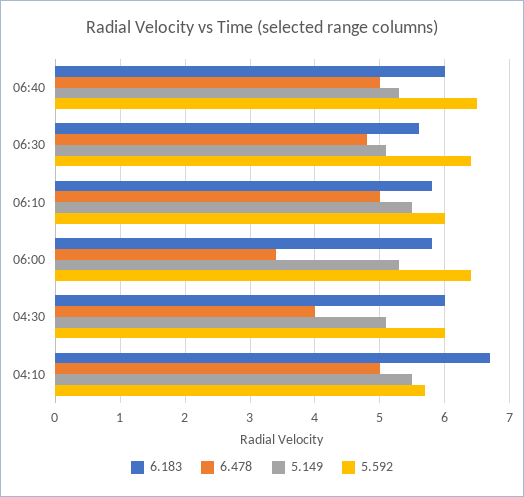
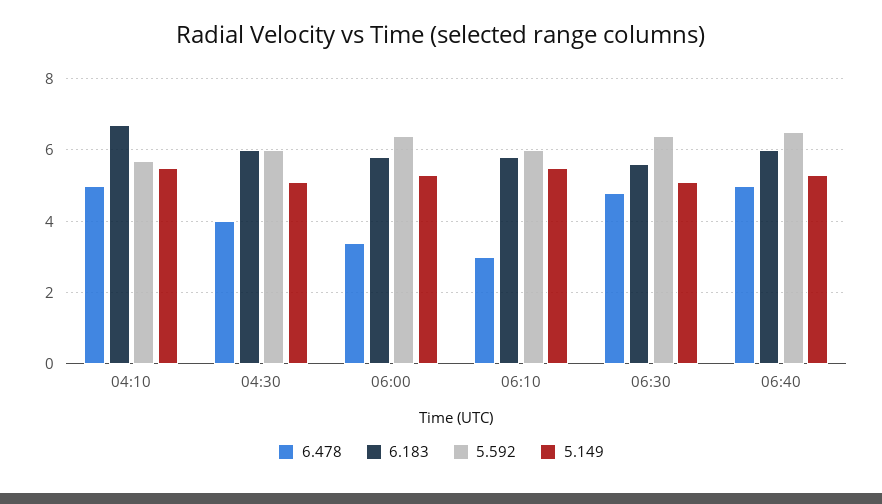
  {
    "6.183": {
      "06:40": 6,
      "06:30": 5.6,
      "06:10": 5.8,
      "06:00": 5.8,
      "04:30": 6,
      "04:10": 6.7
    },
    "6.478": {
      "06:40": 5,
      "06:30": 4.8,
-     "06:10": 5,
+     "06:10": 3,
      "06:00": 3.4,
      "04:30": 4,
      "04:10": 5
    },
    "5.149": {
      "06:40": 5.3,
      "06:30": 5.1,
      "06:10": 5.5,
      "06:00": 5.3,
      "04:30": 5.1,
      "04:10": 5.5
    },
    "5.592": {
      "06:40": 6.5,
      "06:30": 6.4,
      "06:10": 6,
      "06:00": 6.4,
      "04:30": 6,
      "04:10": 5.7
    }
  }

